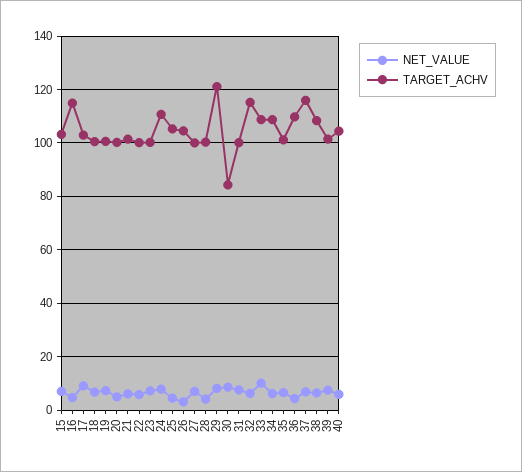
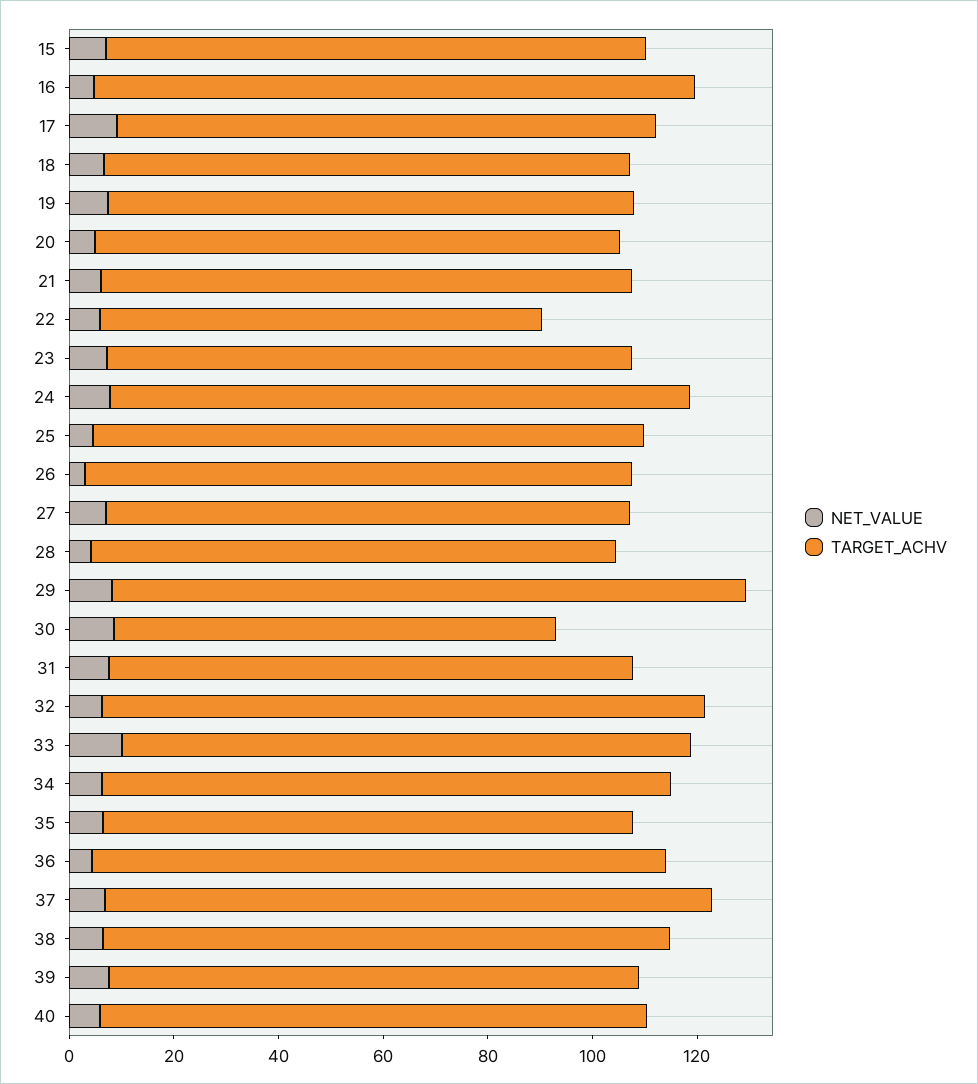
  {
    "NET_VALUE": {
      "15": 7.5,
      "16": 5,
      "17": 10,
      "18": 7.5,
      "19": 7.5,
      "20": 5,
      "21": 5,
      "22": 5,
      "23": 7.5,
      "24": 7.5,
      "25": 5,
      "26": 2.5,
      "27": 7.5,
      "28": 5,
      "29": 7.5,
      "30": 7.5,
      "31": 7.5,
      "32": 7.5,
      "33": 10,
      "34": 5,
      "35": 7.5,
      "36": 5,
      "37": 7.5,
      "38": 7.5,
      "39": 7.5,
      "40": 5
    },
    "TARGET_ACHV": {
      "15": 102.5,
      "16": 115,
      "17": 102.5,
      "18": 100,
      "19": 100,
      "20": 100,
      "21": 102.5,
-     "22": 100,
+     "22": 85,
      "23": 100,
      "24": 110,
      "25": 105,
      "26": 105,
      "27": 100,
      "28": 100,
      "29": 120,
      "30": 85,
      "31": 100,
      "32": 115,
      "33": 110,
      "34": 107.5,
      "35": 100,
      "36": 110,
      "37": 115,
      "38": 107.5,
      "39": 102.5,
      "40": 105
    }
  }

